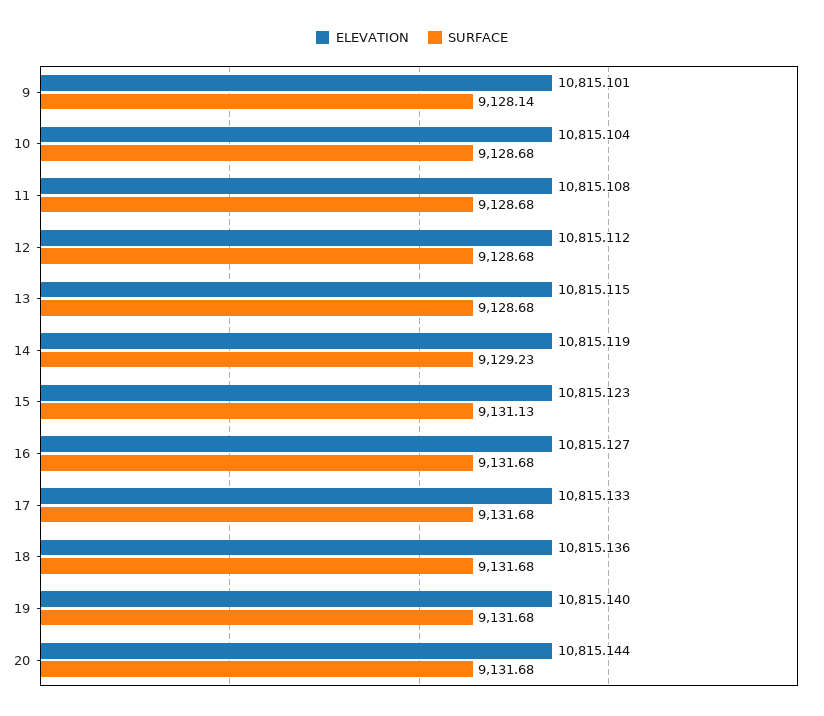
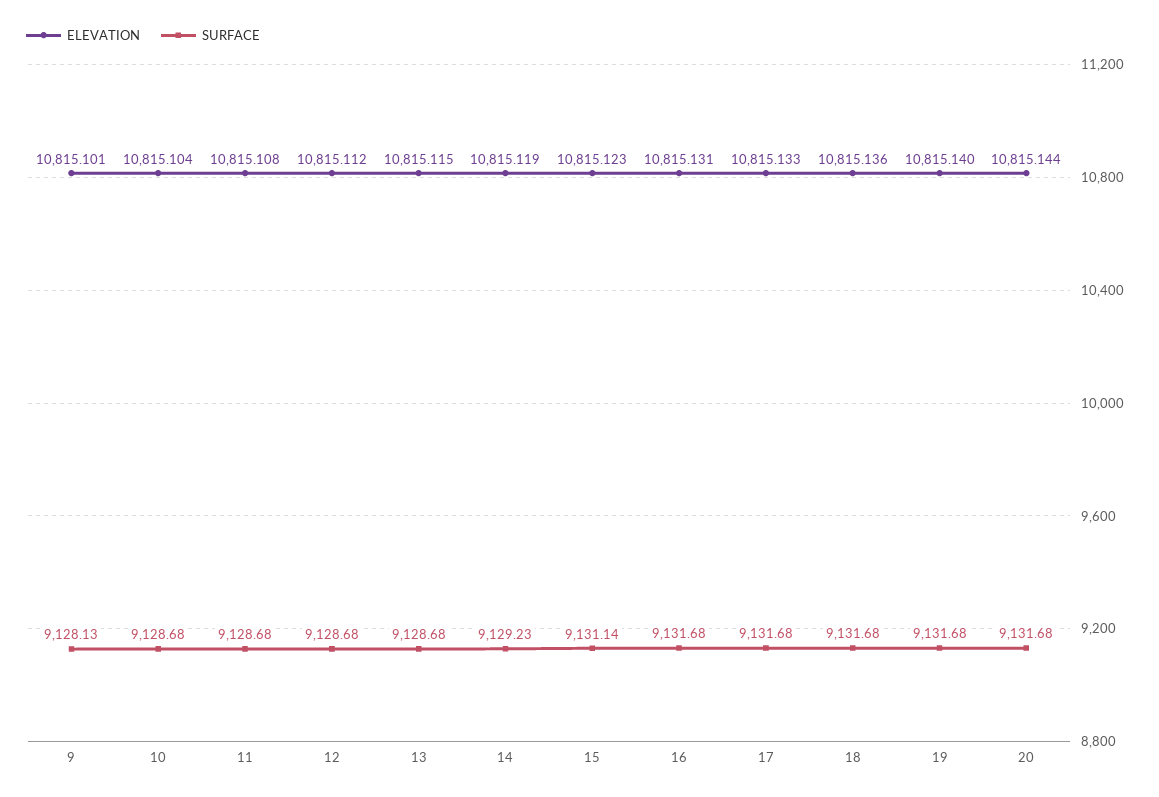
  {
    "ELEVATION": {
      "9": 10815.101,
      "10": 10815.104,
      "11": 10815.108,
      "12": 10815.112,
      "13": 10815.115,
      "14": 10815.119,
      "15": 10815.123,
-     "16": 10815.127,
+     "16": 10815.131,
      "17": 10815.133,
      "18": 10815.136,
      "19": 10815.14,
      "20": 10815.144
    },
    "SURFACE": {
-     "9": 9128.14,
+     "9": 9128.13,
      "10": 9128.68,
      "11": 9128.68,
      "12": 9128.68,
      "13": 9128.68,
      "14": 9129.23,
-     "15": 9131.13,
+     "15": 9131.14,
      "16": 9131.68,
      "17": 9131.68,
      "18": 9131.68,
      "19": 9131.68,
      "20": 9131.68
    }
  }

